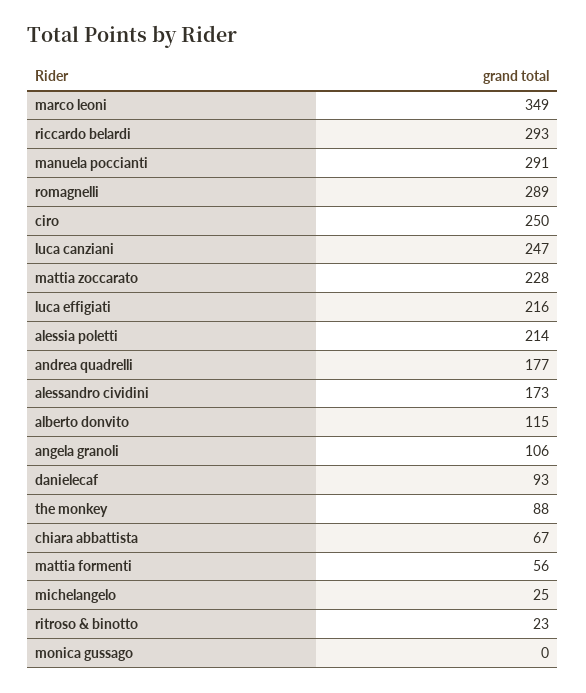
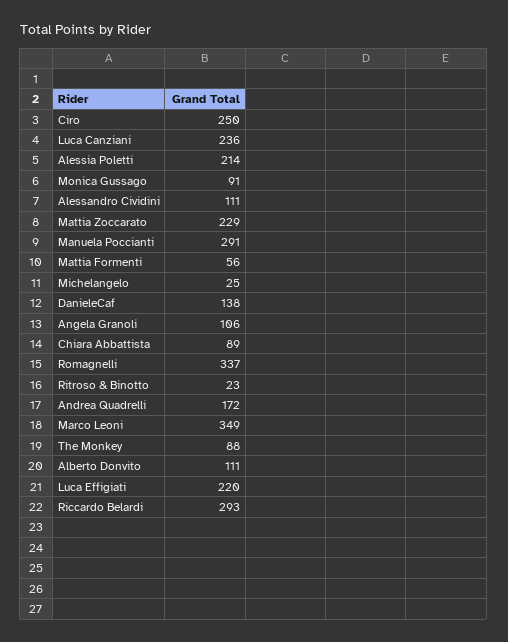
  {
    "marco leoni": 349,
    "riccardo belardi": 293,
    "manuela poccianti": 291,
-   "romagnelli": 289,
+   "romagnelli": 337,
    "ciro": 250,
-   "luca canziani": 247,
+   "luca canziani": 236,
-   "mattia zoccarato": 228,
+   "mattia zoccarato": 229,
-   "luca effigiati": 216,
+   "luca effigiati": 220,
    "alessia poletti": 214,
-   "andrea quadrelli": 177,
+   "andrea quadrelli": 172,
-   "alessandro cividini": 173,
+   "alessandro cividini": 111,
-   "alberto donvito": 115,
+   "alberto donvito": 111,
    "angela granoli": 106,
-   "danielecaf": 93,
+   "danielecaf": 138,
    "the monkey": 88,
-   "chiara abbattista": 67,
+   "chiara abbattista": 89,
    "mattia formenti": 56,
    "michelangelo": 25,
    "ritroso & binotto": 23,
-   "monica gussago": 0
+   "monica gussago": 91
  }

